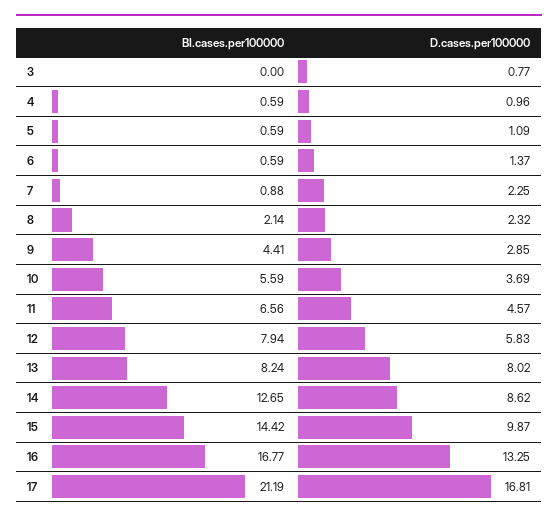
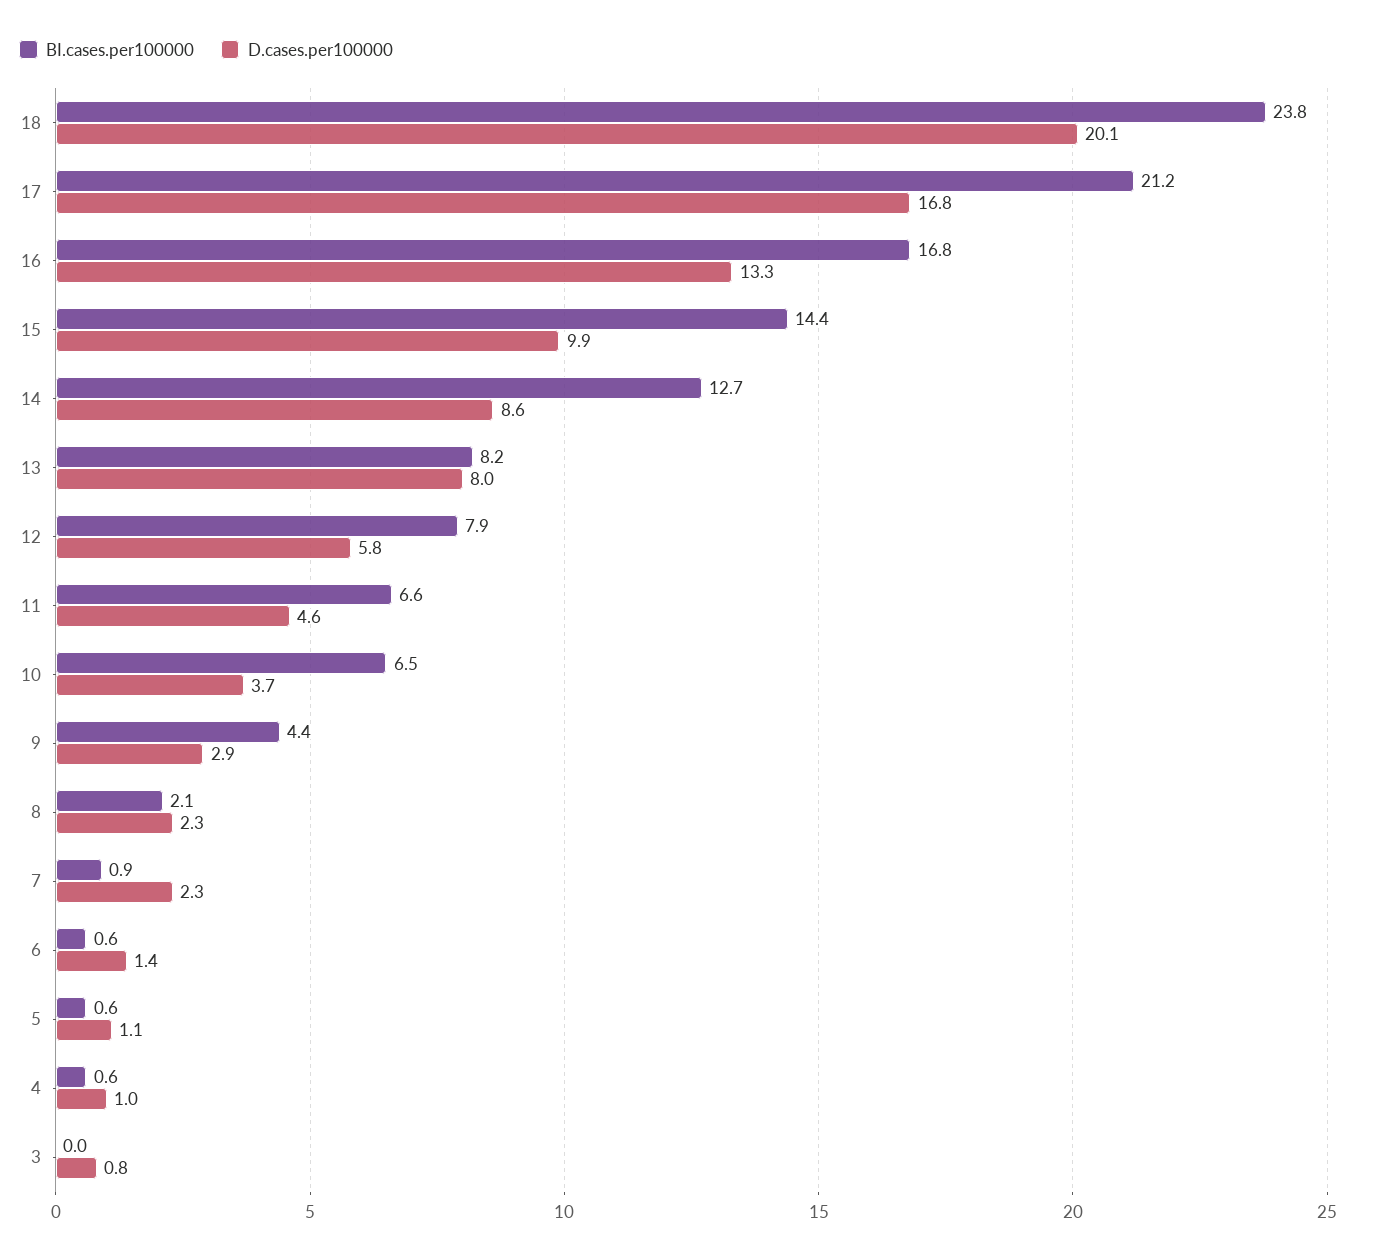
  {
    "BI.cases.per100000": {
      "3": 0,
      "4": 0.59,
      "5": 0.59,
      "6": 0.59,
      "7": 0.88,
      "8": 2.14,
      "9": 4.41,
-     "10": 5.59,
+     "10": 6.5,
      "11": 6.56,
      "12": 7.94,
      "13": 8.24,
      "14": 12.65,
      "15": 14.42,
      "16": 16.77,
-     "17": 21.19
+     "17": 21.19,
+     "18": 23.8
    },
    "D.cases.per100000": {
      "3": 0.77,
      "4": 0.96,
      "5": 1.09,
      "6": 1.37,
      "7": 2.25,
      "8": 2.32,
      "9": 2.85,
      "10": 3.69,
      "11": 4.57,
      "12": 5.83,
      "13": 8.02,
      "14": 8.62,
      "15": 9.87,
      "16": 13.25,
-     "17": 16.81
+     "17": 16.81,
+     "18": 20.1
    }
  }

